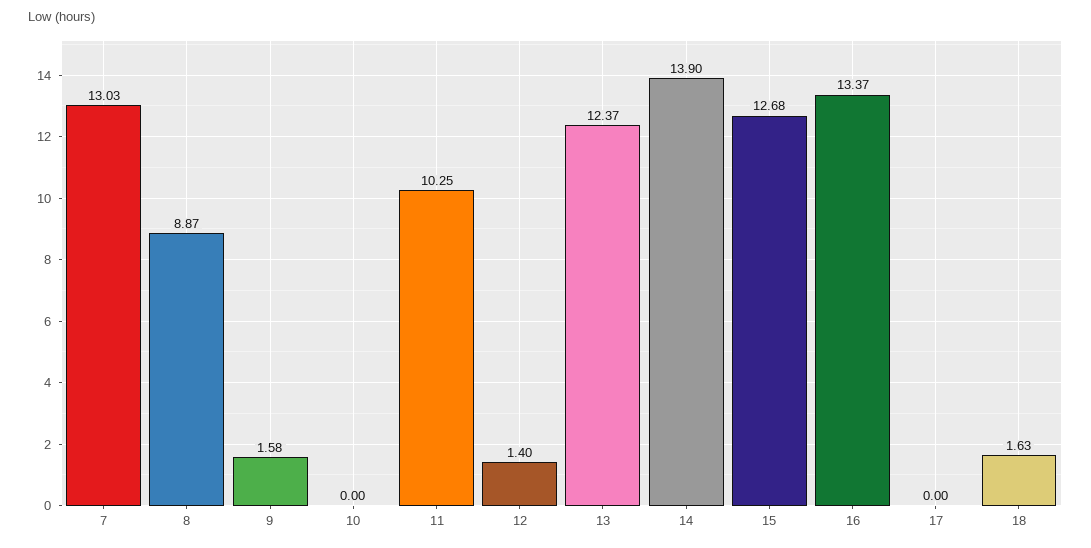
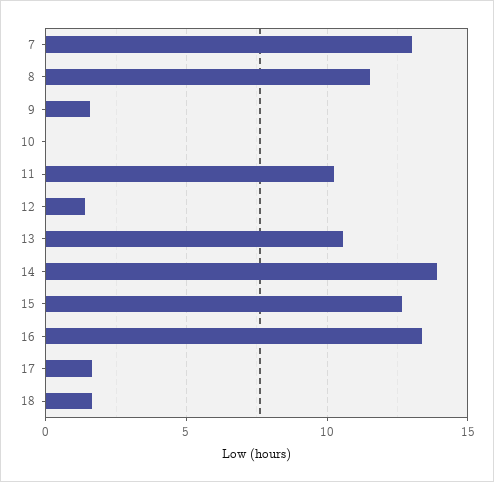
  {
    "7": 13.03,
-   "8": 8.87,
+   "8": 11.5,
    "9": 1.58,
    "10": 0,
    "11": 10.25,
    "12": 1.4,
-   "13": 12.37,
+   "13": 10.5,
    "14": 13.9,
    "15": 12.68,
    "16": 13.37,
-   "17": 0,
+   "17": 1.5,
    "18": 1.63
  }

